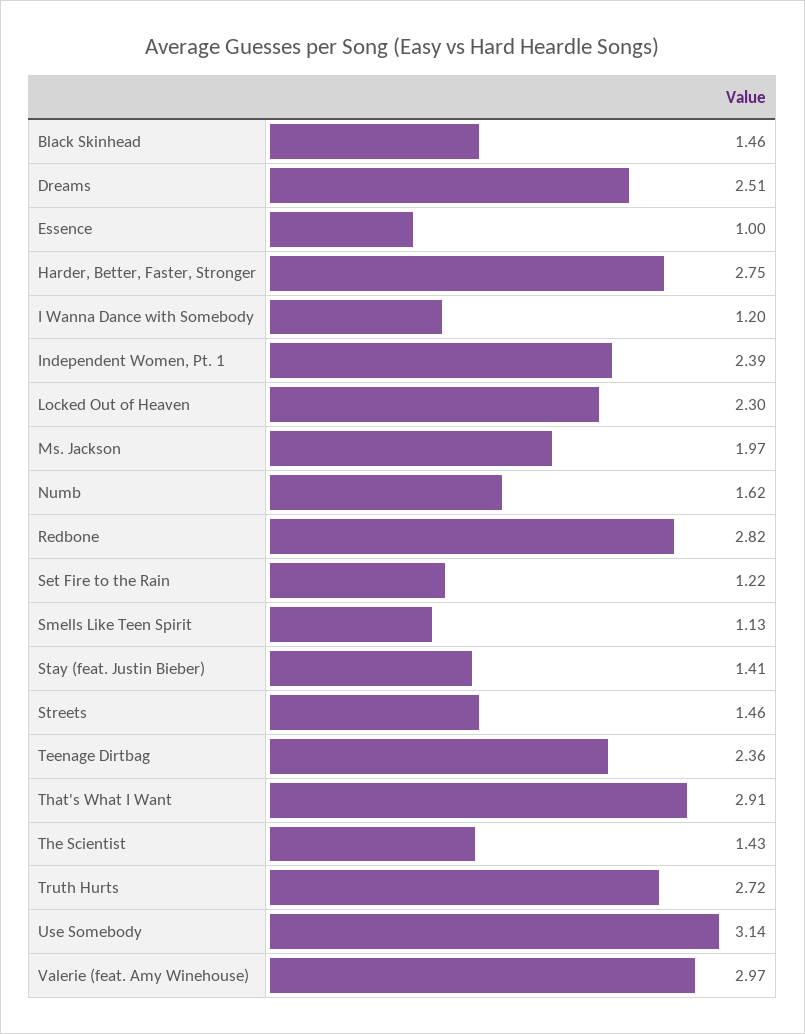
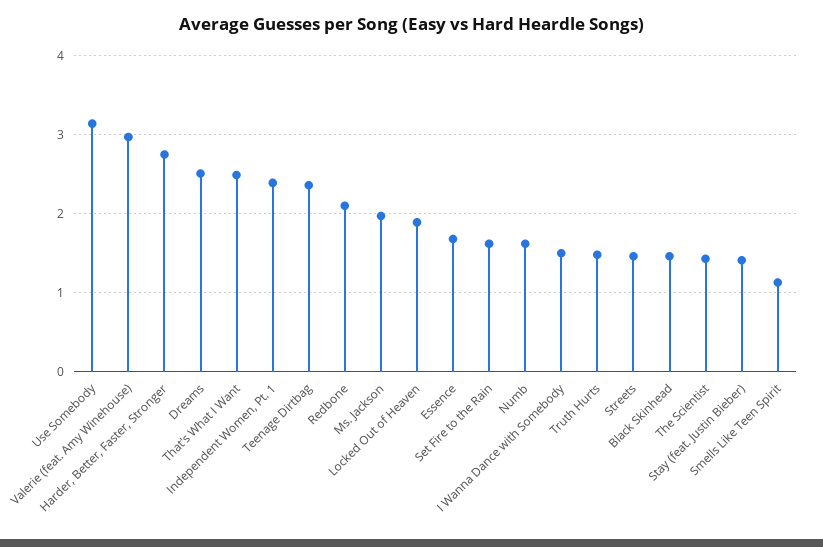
  {
    "Black Skinhead": 1.46,
    "Dreams": 2.51,
-   "Essence": 1,
+   "Essence": 1.7,
    "Harder, Better, Faster, Stronger": 2.75,
-   "I Wanna Dance with Somebody": 1.2,
+   "I Wanna Dance with Somebody": 1.5,
    "Independent Women, Pt. 1": 2.39,
-   "Locked Out of Heaven": 2.3,
+   "Locked Out of Heaven": 1.9,
    "Ms. Jackson": 1.97,
    "Numb": 1.62,
-   "Redbone": 2.82,
+   "Redbone": 2.1,
-   "Set Fire to the Rain": 1.22,
+   "Set Fire to the Rain": 1.6,
    "Smells Like Teen Spirit": 1.13,
    "Stay (feat. Justin Bieber)": 1.41,
    "Streets": 1.46,
    "Teenage Dirtbag": 2.36,
-   "That's What I Want": 2.91,
+   "That's What I Want": 2.5,
    "The Scientist": 1.43,
-   "Truth Hurts": 2.72,
+   "Truth Hurts": 1.5,
    "Use Somebody": 3.14,
    "Valerie (feat. Amy Winehouse)": 2.97
  }

